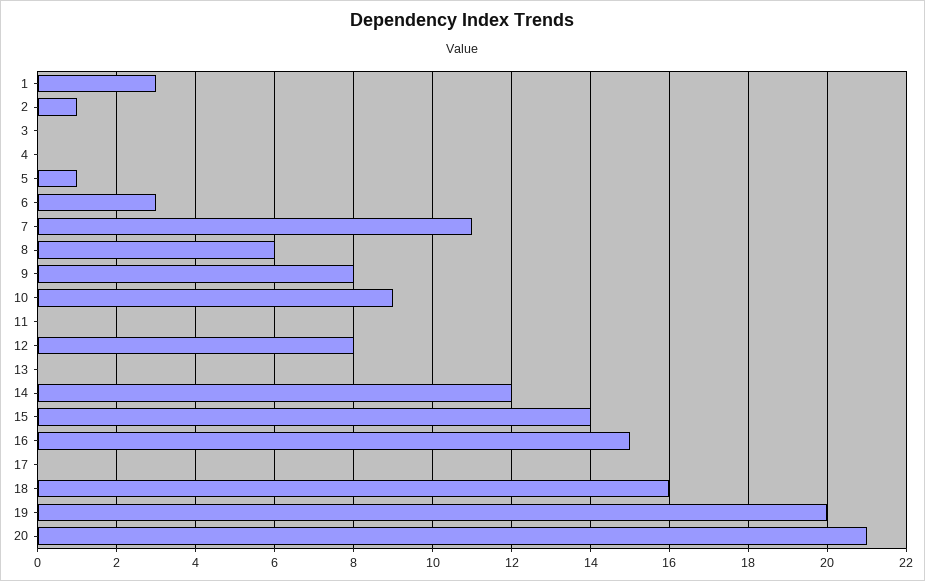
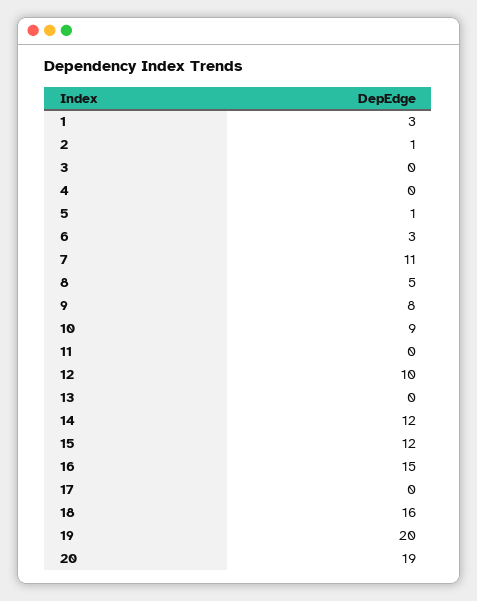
  {
    "1": 3,
    "2": 1,
    "3": 0,
    "4": 0,
    "5": 1,
    "6": 3,
    "7": 11,
-   "8": 6,
+   "8": 5,
    "9": 8,
    "10": 9,
    "11": 0,
-   "12": 8,
+   "12": 10,
    "13": 0,
    "14": 12,
-   "15": 14,
+   "15": 12,
    "16": 15,
    "17": 0,
    "18": 16,
    "19": 20,
-   "20": 21
+   "20": 19
  }

